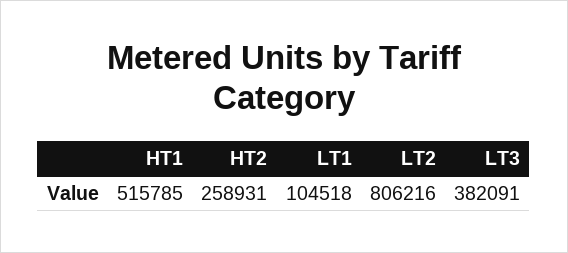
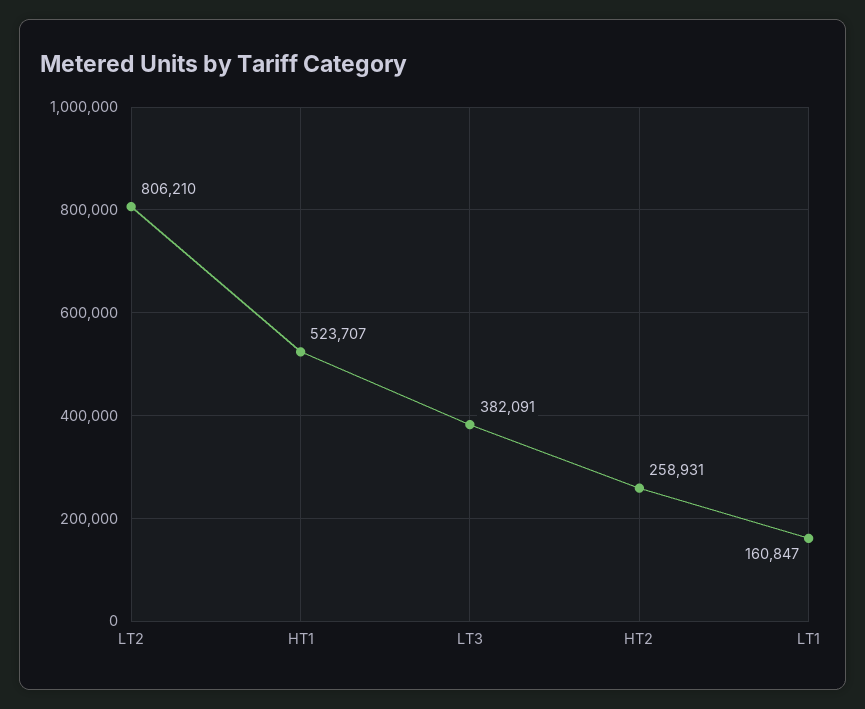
  {
-   "HT1": 515785,
+   "HT1": 523707,
    "HT2": 258931,
-   "LT1": 104518,
+   "LT1": 160847,
-   "LT2": 806216,
+   "LT2": 806210,
    "LT3": 382091
  }

